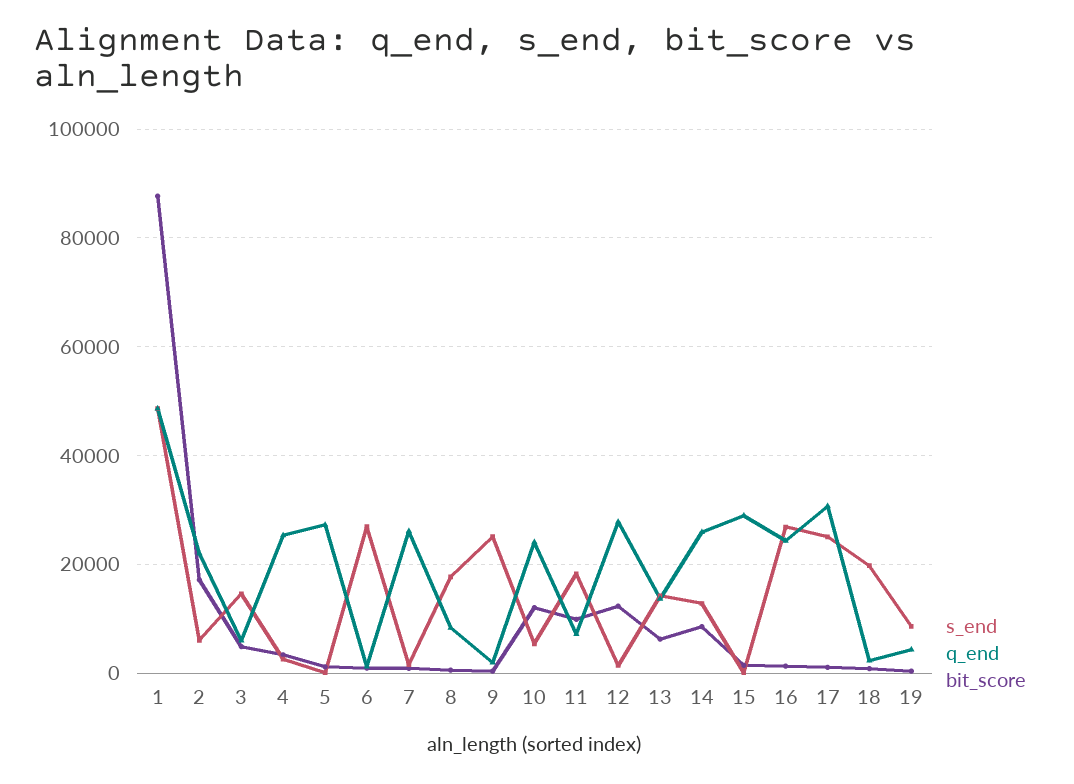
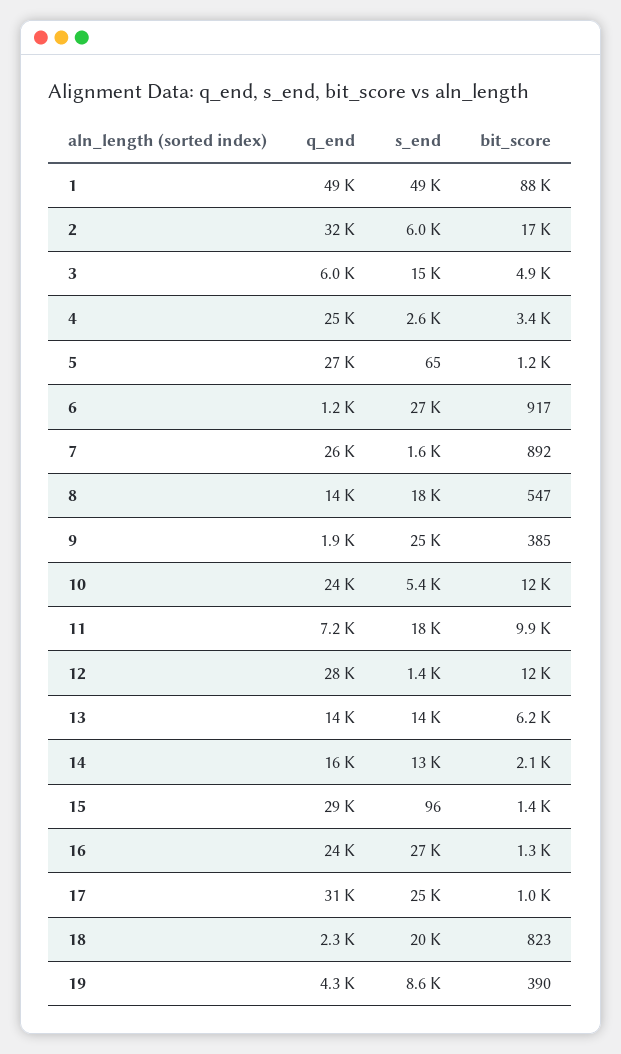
  {
    "s_end": {
      "1": 49000,
      "2": 6000,
      "3": 15000,
      "4": 2600,
      "5": 65,
      "6": 27000,
      "7": 1600,
      "8": 18000,
      "9": 25000,
      "10": 5400,
      "11": 18000,
      "12": 1400,
      "13": 14000,
      "14": 13000,
      "15": 96,
      "16": 27000,
      "17": 25000,
      "18": 20000,
      "19": 8600
    },
    "q_end": {
      "1": 49000,
-     "2": 22000,
+     "2": 32000,
      "3": 6000,
      "4": 25000,
      "5": 27000,
      "6": 1200,
      "7": 26000,
-     "8": 8000,
+     "8": 14000,
      "9": 1900,
      "10": 24000,
      "11": 7200,
      "12": 28000,
      "13": 14000,
-     "14": 26000,
+     "14": 16000,
      "15": 29000,
      "16": 24000,
      "17": 31000,
      "18": 2300,
      "19": 4300
    },
    "bit_score": {
      "1": 88000,
      "2": 17000,
      "3": 4900,
      "4": 3400,
      "5": 1200,
      "6": 917,
      "7": 892,
      "8": 547,
      "9": 385,
      "10": 12000,
      "11": 9900,
      "12": 12000,
      "13": 6200,
-     "14": 8000,
+     "14": 2100,
      "15": 1400,
      "16": 1300,
      "17": 1000,
      "18": 823,
      "19": 390
    }
  }

